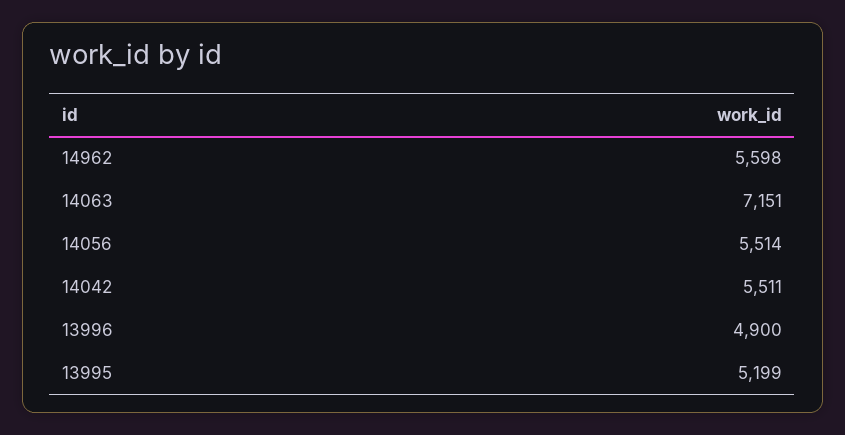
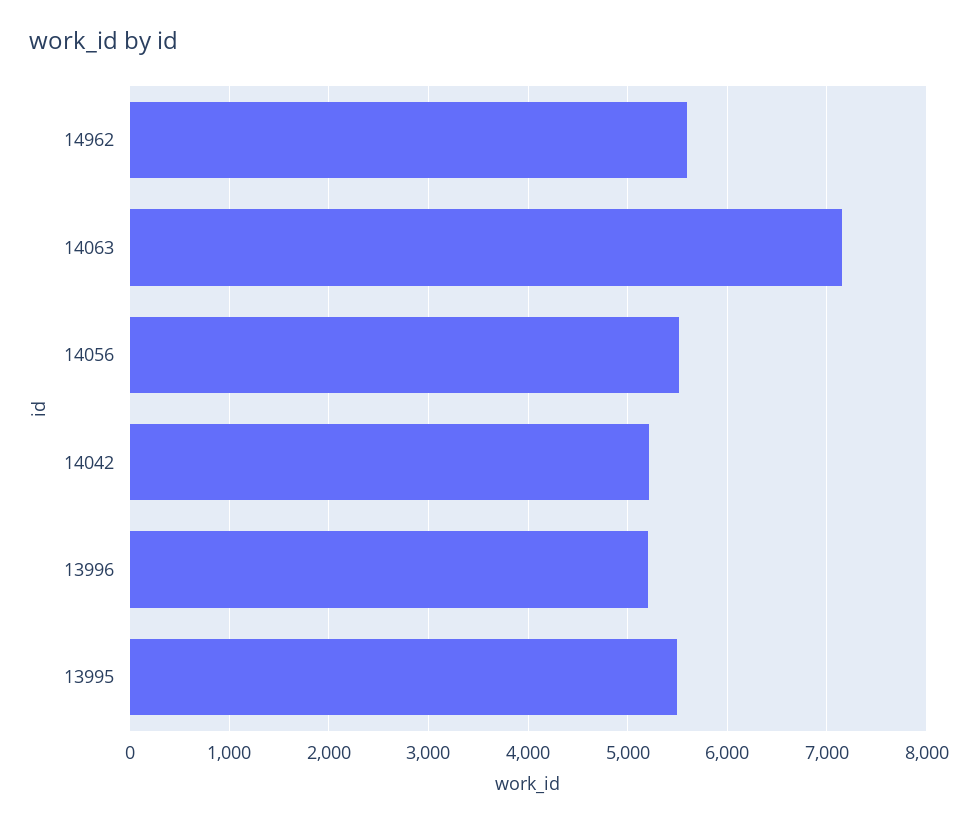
  {
    "14962": 5598,
    "14063": 7151,
    "14056": 5514,
-   "14042": 5511,
+   "14042": 5200,
-   "13996": 4900,
+   "13996": 5200,
-   "13995": 5199
+   "13995": 5500
  }

